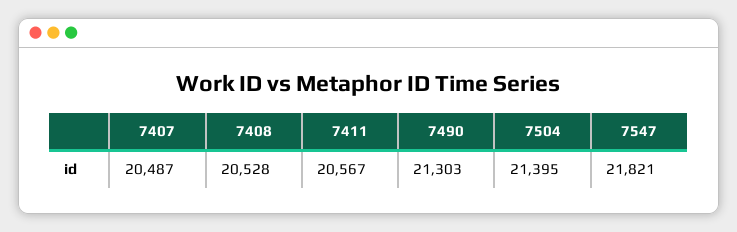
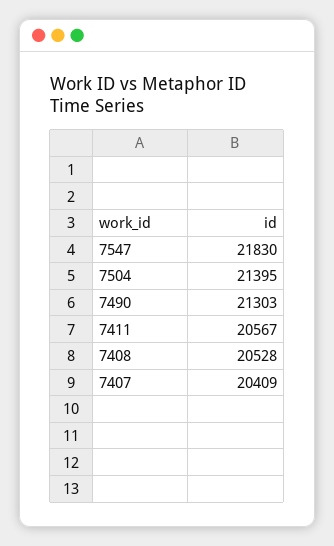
  {
-   "7407": 20487,
+   "7407": 20409,
    "7408": 20528,
    "7411": 20567,
    "7490": 21303,
    "7504": 21395,
-   "7547": 21821
+   "7547": 21830
  }

